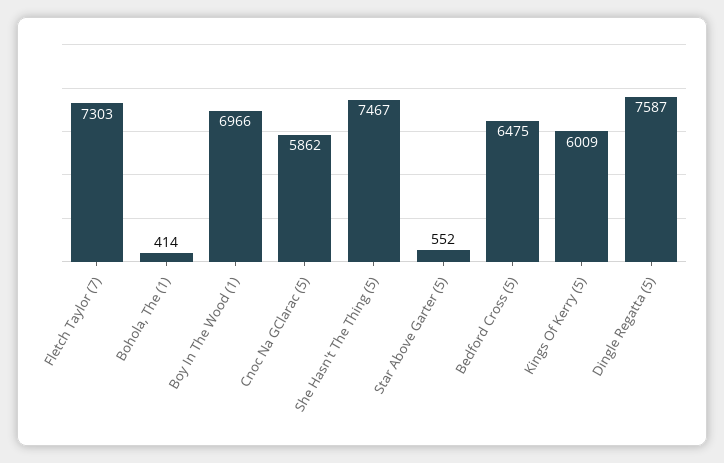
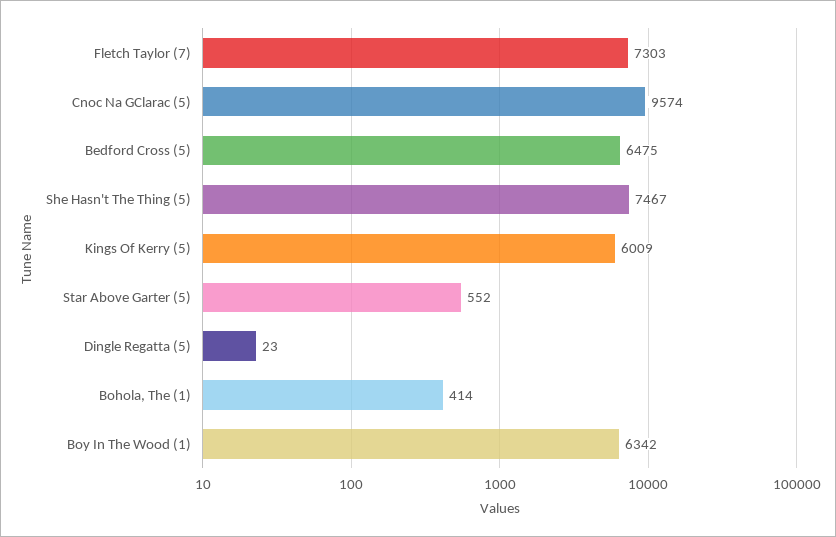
  {
    "Fletch Taylor (7)": 7303,
    "Bohola, The (1)": 414,
-   "Boy In The Wood (1)": 6966,
+   "Boy In The Wood (1)": 6342,
-   "Cnoc Na GClarac (5)": 5862,
+   "Cnoc Na GClarac (5)": 9574,
    "She Hasn't The Thing (5)": 7467,
    "Star Above Garter (5)": 552,
    "Bedford Cross (5)": 6475,
    "Kings Of Kerry (5)": 6009,
-   "Dingle Regatta (5)": 7587
+   "Dingle Regatta (5)": 23
  }

